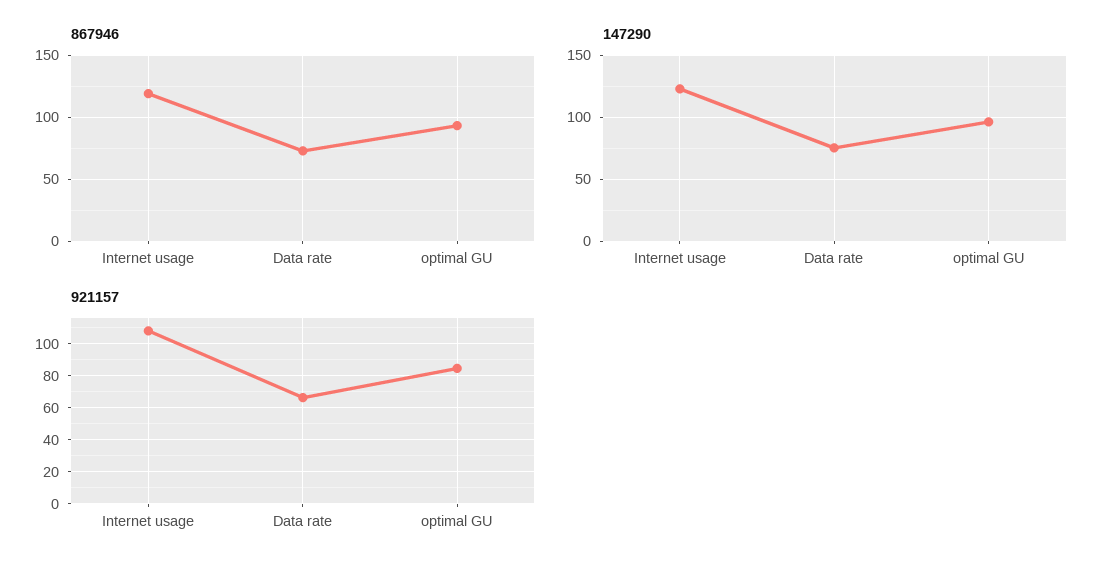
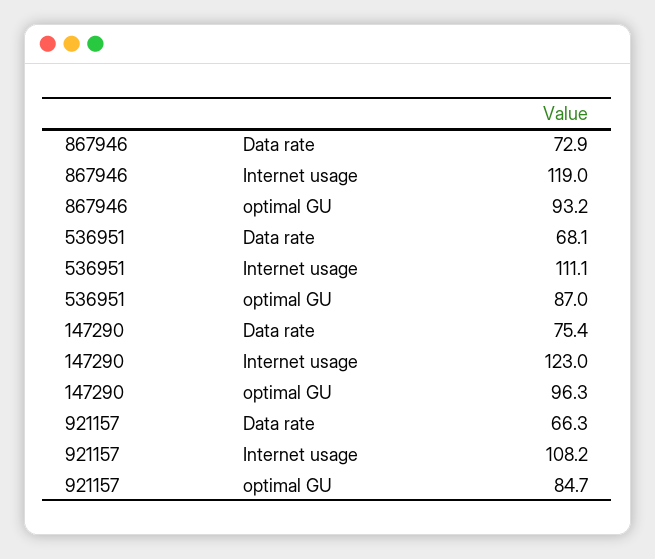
  {
    "867946": {
      "Internet usage": 119,
      "Data rate": 72.9,
      "optimal GU": 93.2
    },
    "147290": {
      "Internet usage": 123,
      "Data rate": 75.4,
      "optimal GU": 96.3
    },
    "921157": {
      "Internet usage": 108.2,
      "Data rate": 66.3,
      "optimal GU": 84.7
-   }
+   },
+   "536951": {
+     "Data rate": 68.1,
+     "Internet usage": 111.1,
+     "optimal GU": 87
+   }
  }

